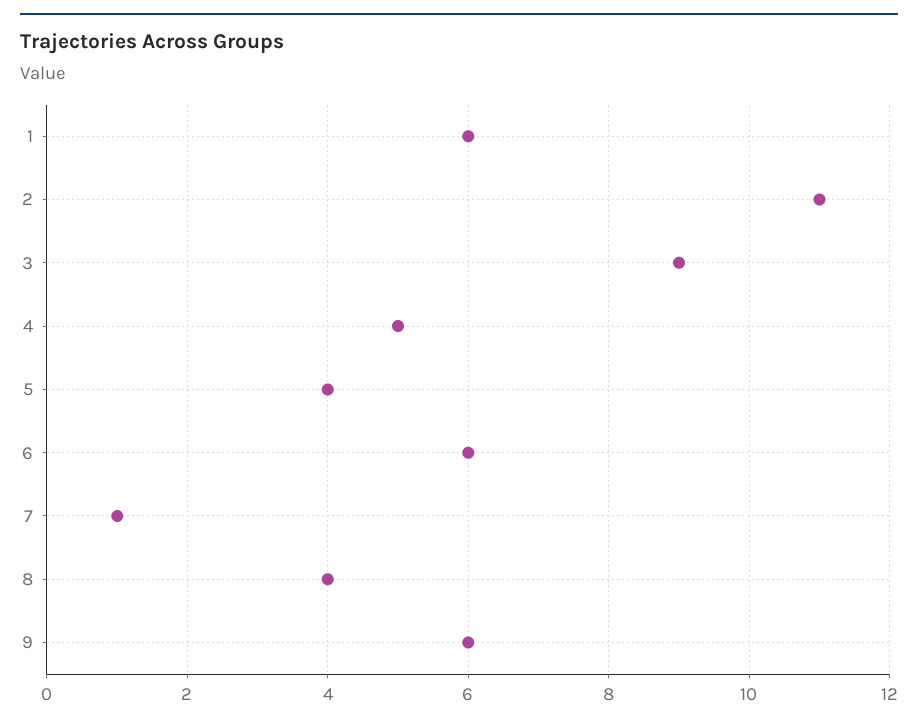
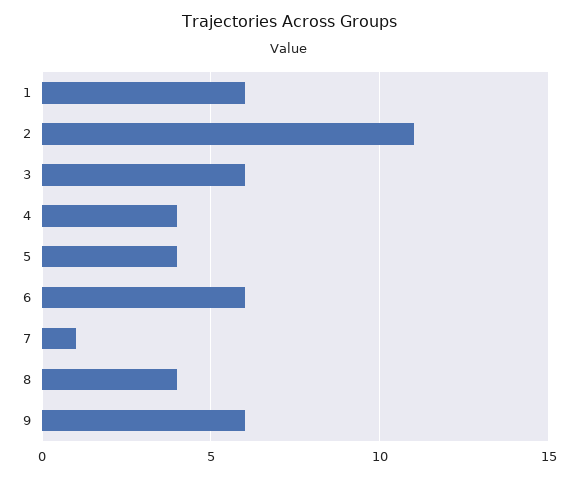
  {
    "1": 6,
    "2": 11,
-   "3": 9,
+   "3": 6,
-   "4": 5,
+   "4": 4,
    "5": 4,
    "6": 6,
    "7": 1,
    "8": 4,
    "9": 6
  }

